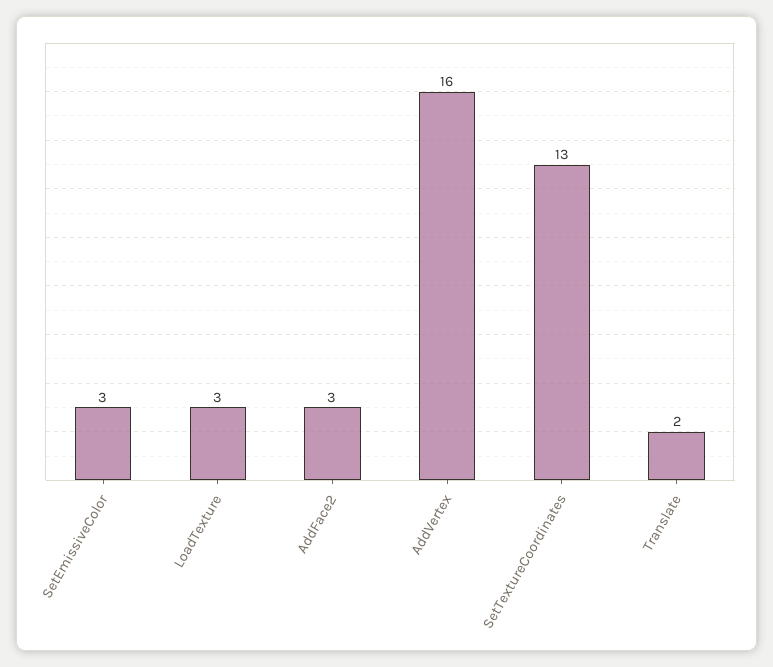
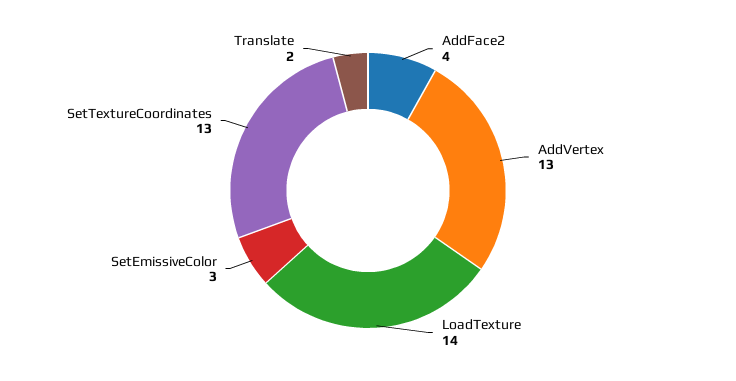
  {
    "SetEmissiveColor": 3,
-   "LoadTexture": 3,
+   "LoadTexture": 14,
-   "AddFace2": 3,
+   "AddFace2": 4,
-   "AddVertex": 16,
+   "AddVertex": 13,
    "SetTextureCoordinates": 13,
    "Translate": 2
  }

